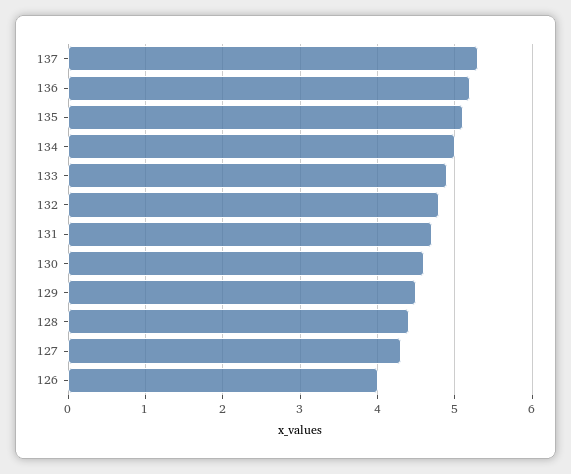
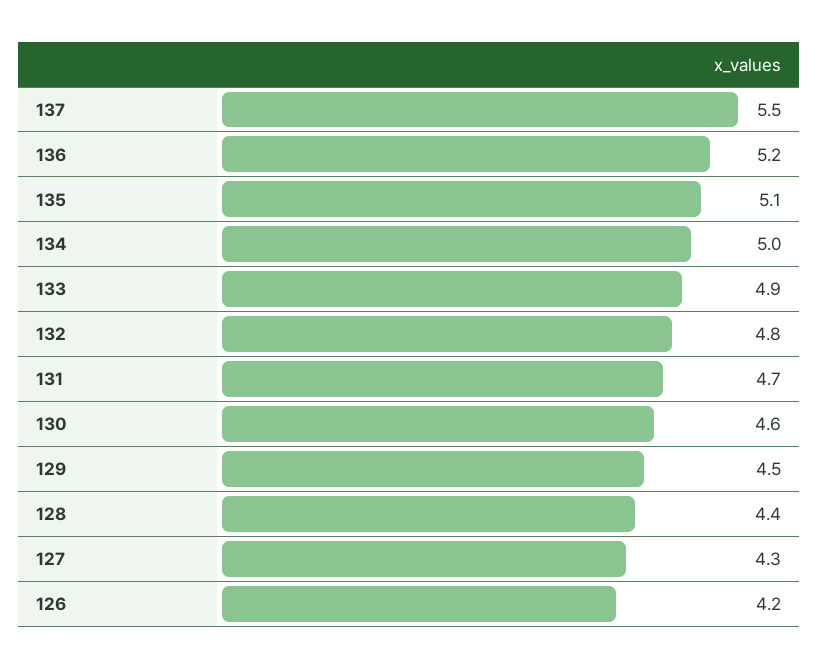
  {
-   "137": 5.3,
+   "137": 5.5,
    "136": 5.2,
    "135": 5.1,
    "134": 5,
    "133": 4.9,
    "132": 4.8,
    "131": 4.7,
    "130": 4.6,
    "129": 4.5,
    "128": 4.4,
    "127": 4.3,
-   "126": 4
+   "126": 4.2
  }

